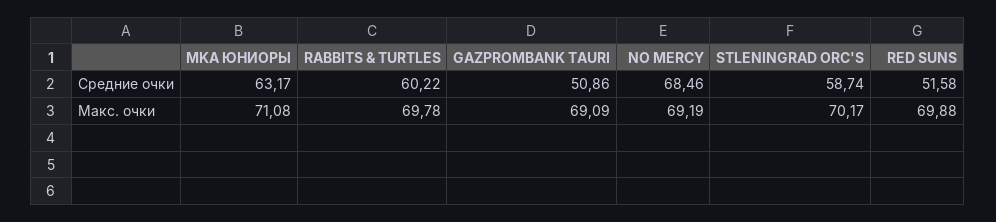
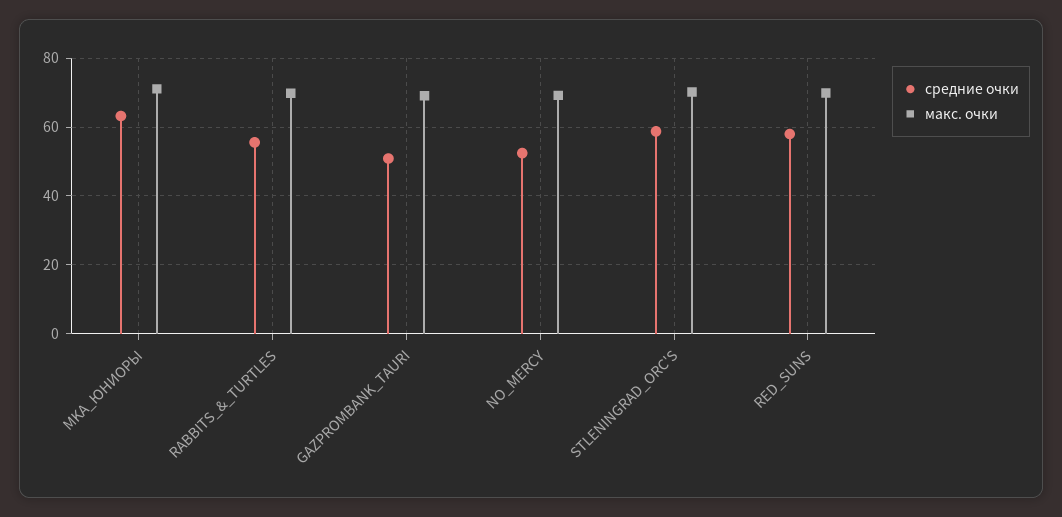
  {
    "Средние очки": {
      "MKA ЮНИОРЫ": 63.17,
-     "RABBITS & TURTLES": 60.22,
+     "RABBITS & TURTLES": 56,
      "GAZPROMBANK TAURI": 50.86,
-     "NO MERCY": 68.46,
+     "NO MERCY": 52,
      "STLENINGRAD ORC'S": 58.74,
-     "RED SUNS": 51.58
+     "RED SUNS": 58
    },
    "Макс. очки": {
      "MKA ЮНИОРЫ": 71.08,
      "RABBITS & TURTLES": 69.78,
      "GAZPROMBANK TAURI": 69.09,
      "NO MERCY": 69.19,
      "STLENINGRAD ORC'S": 70.17,
      "RED SUNS": 69.88
    }
  }

